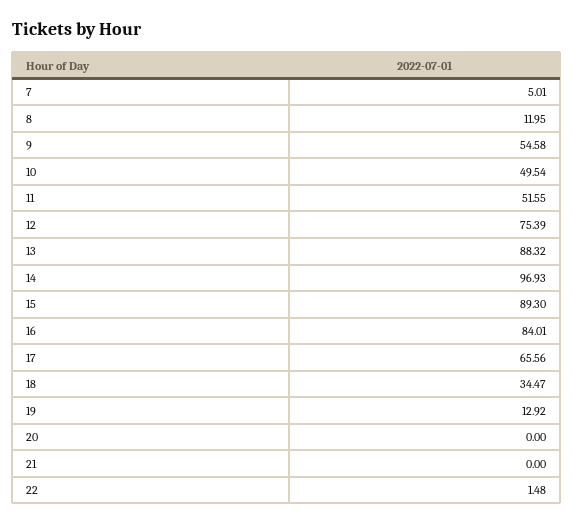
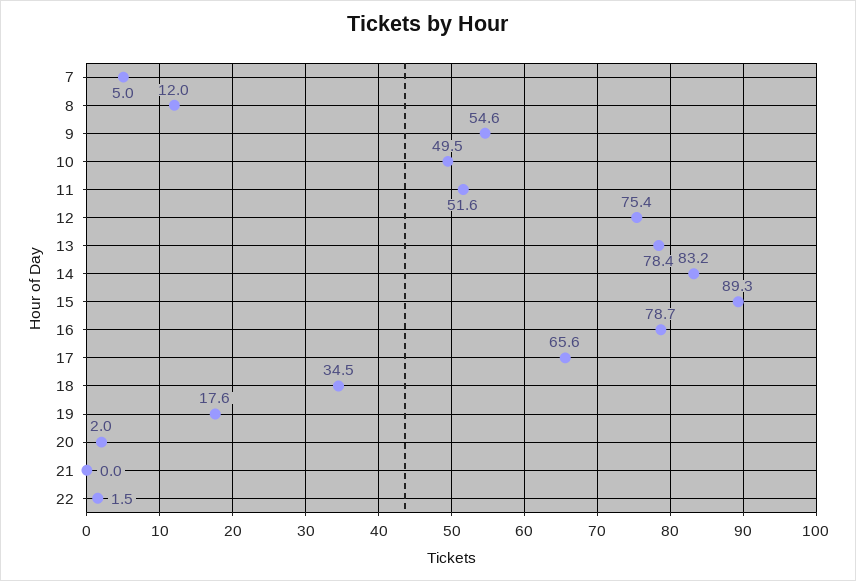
  {
    "7": 5.01,
    "8": 11.95,
    "9": 54.58,
    "10": 49.54,
    "11": 51.55,
    "12": 75.39,
-   "13": 88.32,
+   "13": 78.4,
-   "14": 96.93,
+   "14": 83.2,
    "15": 89.3,
-   "16": 84.01,
+   "16": 78.7,
    "17": 65.56,
    "18": 34.47,
-   "19": 12.92,
+   "19": 17.6,
-   "20": 0,
+   "20": 2,
    "21": 0,
    "22": 1.48
  }

